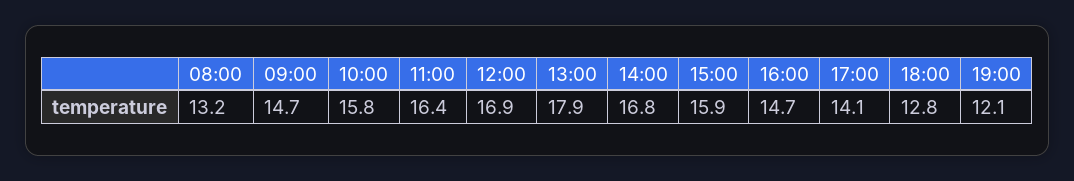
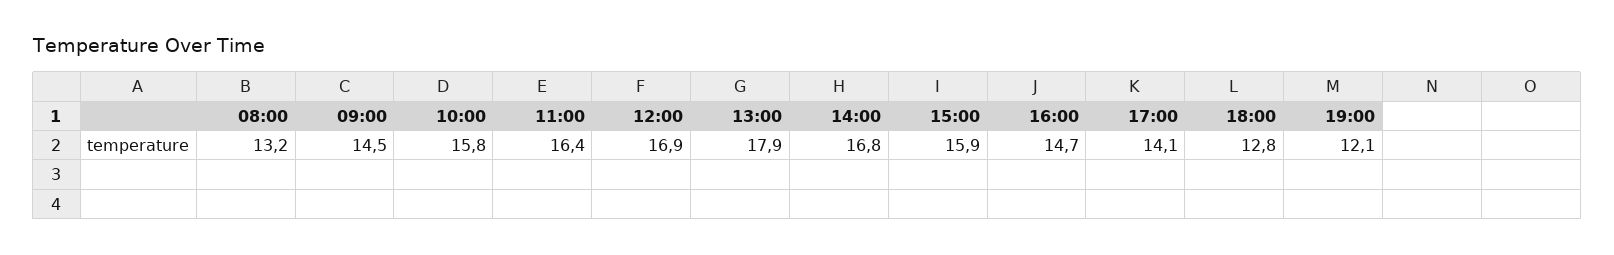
  {
    "08:00": 13.2,
-   "09:00": 14.7,
+   "09:00": 14.5,
    "10:00": 15.8,
    "11:00": 16.4,
    "12:00": 16.9,
    "13:00": 17.9,
    "14:00": 16.8,
    "15:00": 15.9,
    "16:00": 14.7,
    "17:00": 14.1,
    "18:00": 12.8,
    "19:00": 12.1
  }

